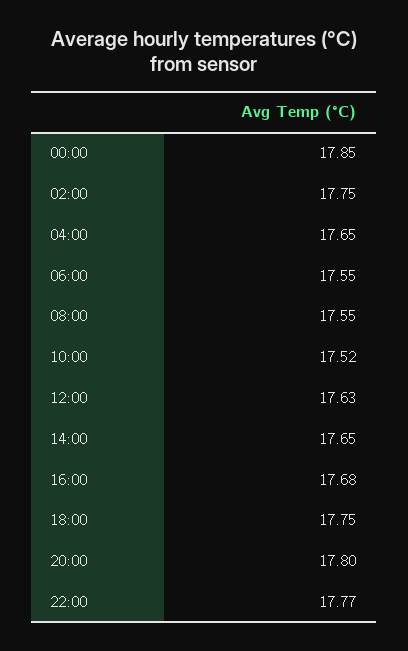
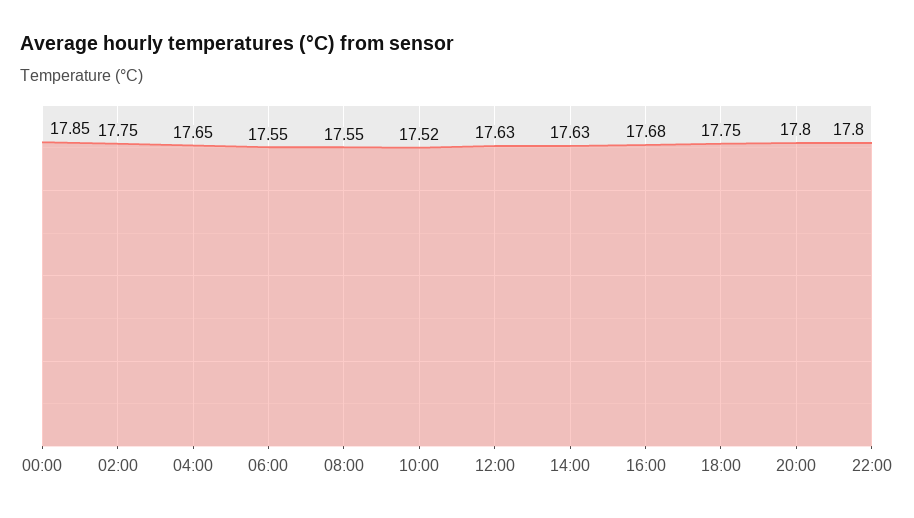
  {
    "00:00": 17.85,
    "02:00": 17.75,
    "04:00": 17.65,
    "06:00": 17.55,
    "08:00": 17.55,
    "10:00": 17.52,
    "12:00": 17.63,
-   "14:00": 17.65,
+   "14:00": 17.63,
    "16:00": 17.68,
    "18:00": 17.75,
    "20:00": 17.8,
-   "22:00": 17.77
+   "22:00": 17.8
  }

